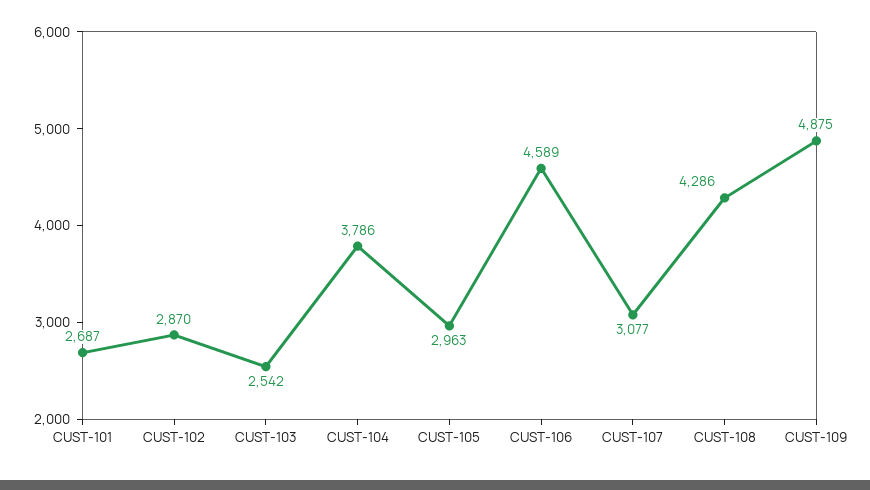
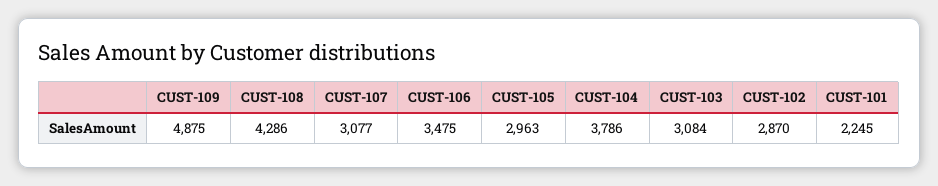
  {
-   "CUST-101": 2687,
+   "CUST-101": 2245,
    "CUST-102": 2870,
-   "CUST-103": 2542,
+   "CUST-103": 3084,
    "CUST-104": 3786,
    "CUST-105": 2963,
-   "CUST-106": 4589,
+   "CUST-106": 3475,
    "CUST-107": 3077,
    "CUST-108": 4286,
    "CUST-109": 4875
  }

